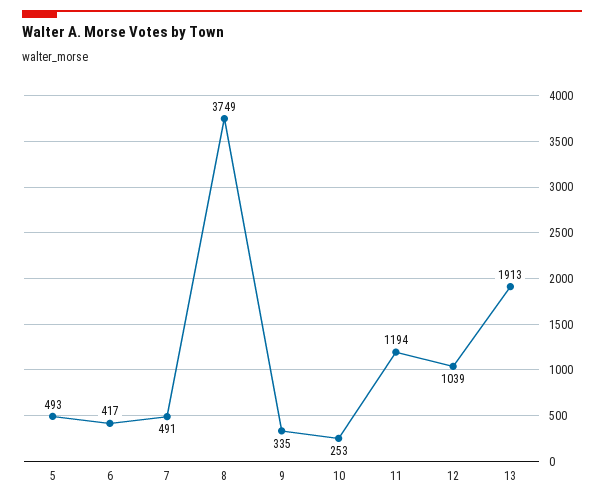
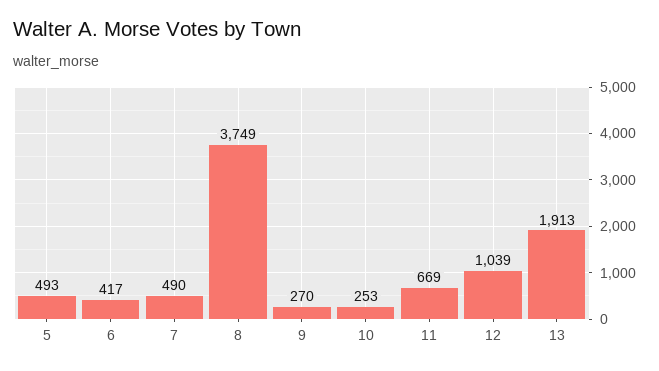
  {
    "5": 493,
    "6": 417,
-   "7": 491,
+   "7": 490,
    "8": 3749,
-   "9": 335,
+   "9": 270,
    "10": 253,
-   "11": 1194,
+   "11": 669,
    "12": 1039,
    "13": 1913
  }

